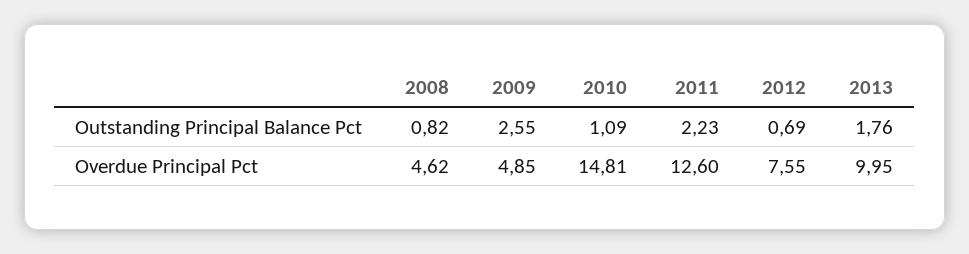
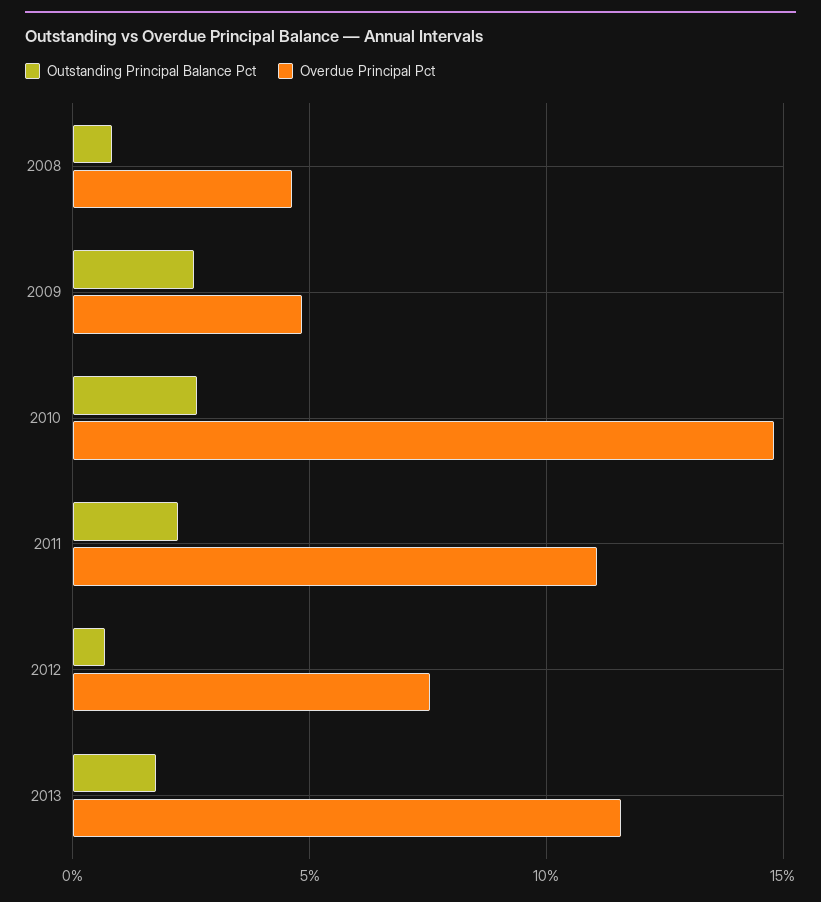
  {
    "Outstanding Principal Balance Pct": {
      "2008": 0.82,
      "2009": 2.55,
-     "2010": 1.09,
+     "2010": 2.5,
      "2011": 2.23,
      "2012": 0.69,
      "2013": 1.76
    },
    "Overdue Principal Pct": {
      "2008": 4.62,
      "2009": 4.85,
      "2010": 14.81,
-     "2011": 12.6,
+     "2011": 11,
      "2012": 7.55,
-     "2013": 9.95
+     "2013": 11.5
    }
  }

